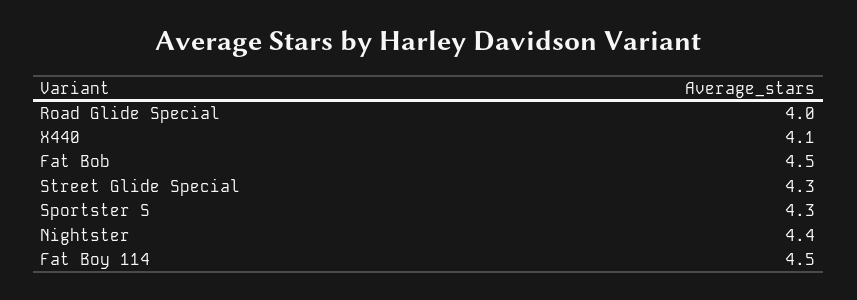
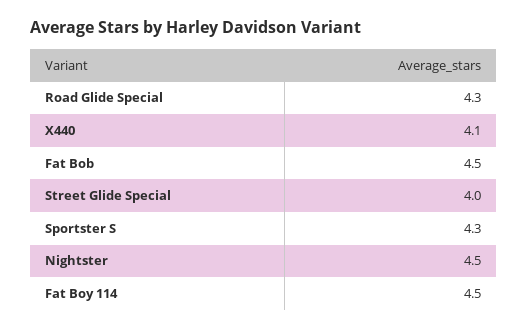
  {
-   "Road Glide Special": 4,
+   "Road Glide Special": 4.3,
    "X440": 4.1,
    "Fat Bob": 4.5,
-   "Street Glide Special": 4.3,
+   "Street Glide Special": 4,
    "Sportster S": 4.3,
-   "Nightster": 4.4,
+   "Nightster": 4.5,
    "Fat Boy 114": 4.5
  }

